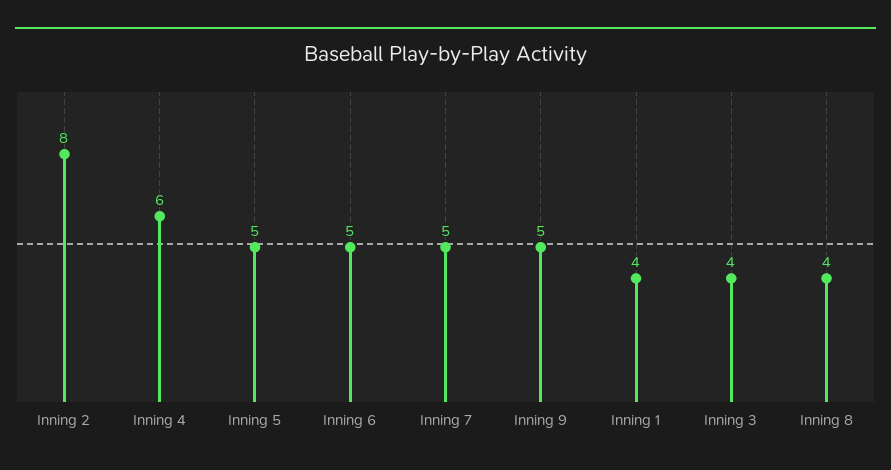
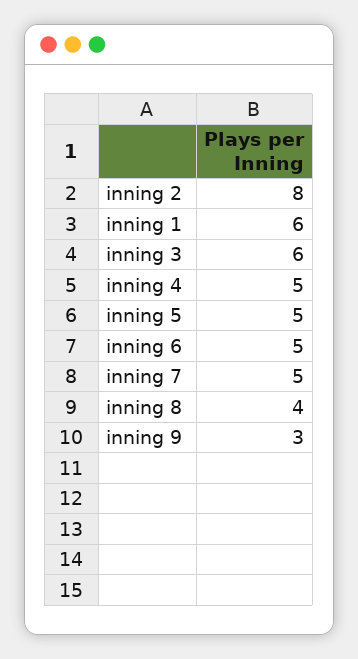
  {
    "Inning 2": 8,
-   "Inning 4": 6,
+   "Inning 4": 5,
    "Inning 5": 5,
    "Inning 6": 5,
    "Inning 7": 5,
-   "Inning 9": 5,
+   "Inning 9": 3,
-   "Inning 1": 4,
+   "Inning 1": 6,
-   "Inning 3": 4,
+   "Inning 3": 6,
    "Inning 8": 4
  }

